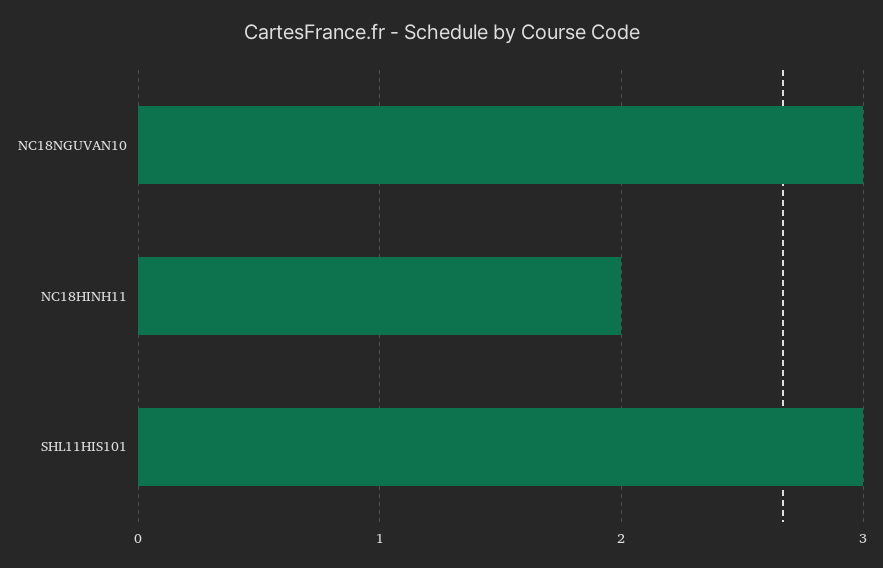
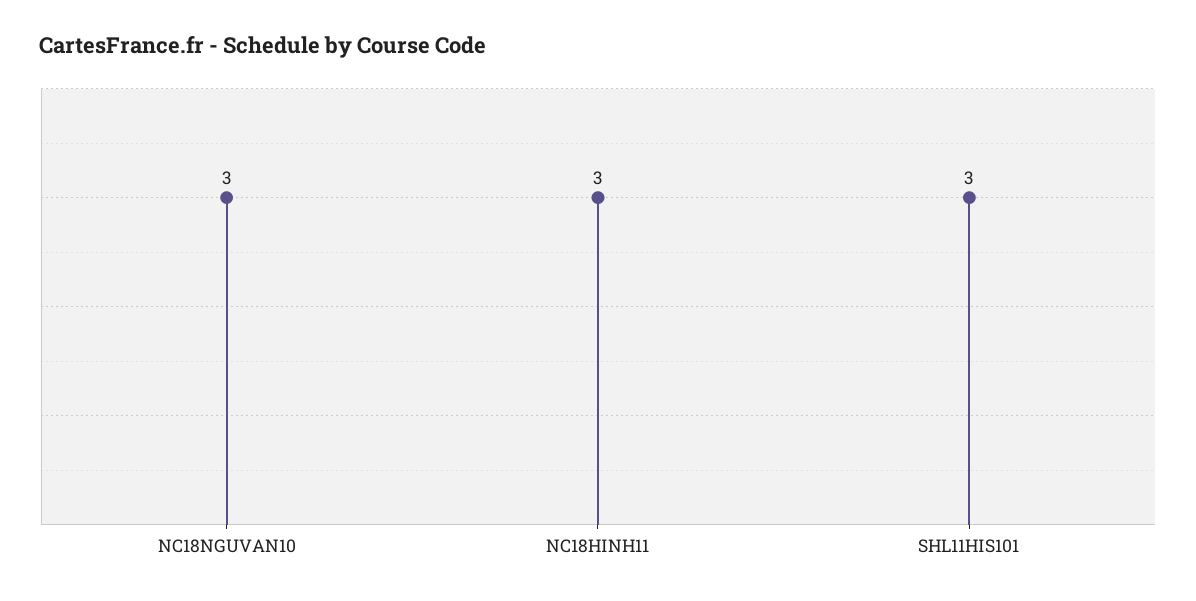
  {
    "NC18NGUVAN10": 3,
-   "NC18HINH11": 2,
+   "NC18HINH11": 3,
    "SHL11HIS101": 3
  }

